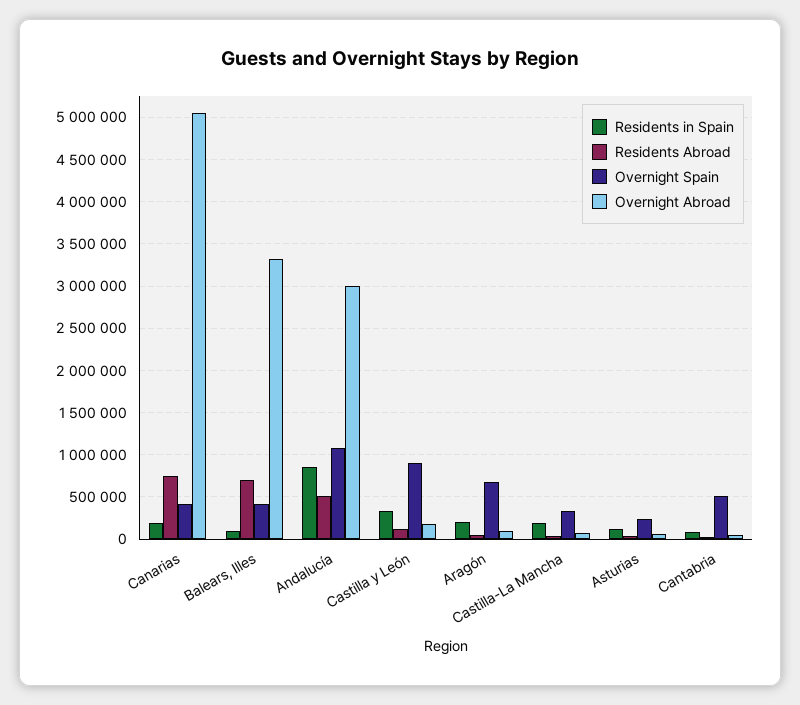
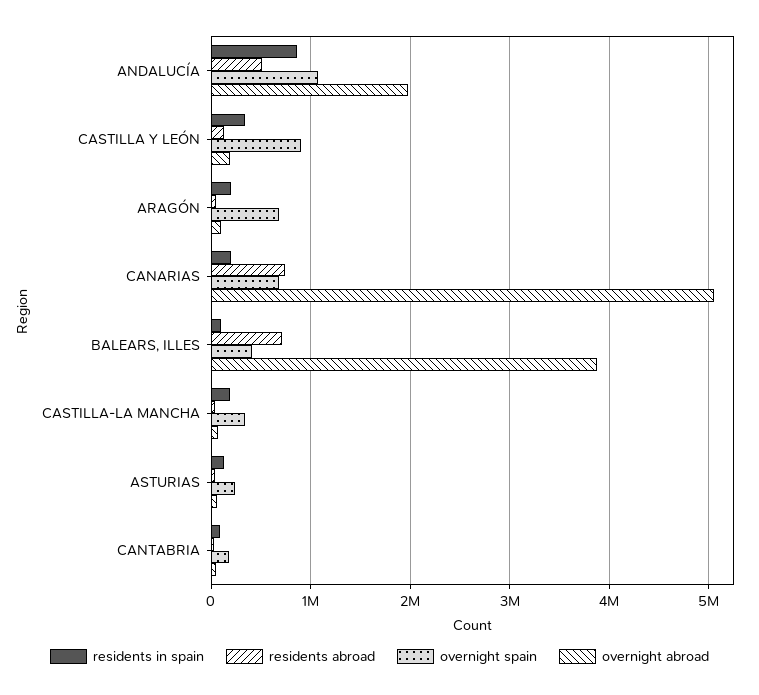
  {
    "Residents in Spain": {
      "Canarias": 200000,
      "Balears, Illes": 100000,
      "Andalucía": 900000,
      "Castilla y León": 300000,
      "Aragón": 200000,
      "Castilla-La Mancha": 200000,
      "Asturias": 100000,
      "Cantabria": 100000
    },
    "Residents Abroad": {
      "Canarias": 700000,
      "Balears, Illes": 700000,
      "Andalucía": 500000,
      "Castilla y León": 100000,
      "Aragón": 0,
      "Castilla-La Mancha": 0,
      "Asturias": 0,
      "Cantabria": 0
    },
    "Overnight Spain": {
-     "Canarias": 400000,
+     "Canarias": 700000,
      "Balears, Illes": 400000,
      "Andalucía": 1100000,
      "Castilla y León": 900000,
      "Aragón": 700000,
      "Castilla-La Mancha": 300000,
      "Asturias": 200000,
-     "Cantabria": 500000
+     "Cantabria": 200000
    },
    "Overnight Abroad": {
      "Canarias": 5100000,
-     "Balears, Illes": 3300000,
+     "Balears, Illes": 3900000,
-     "Andalucía": 3000000,
+     "Andalucía": 2000000,
      "Castilla y León": 200000,
      "Aragón": 100000,
      "Castilla-La Mancha": 100000,
      "Asturias": 100000,
      "Cantabria": 100000
    }
  }

